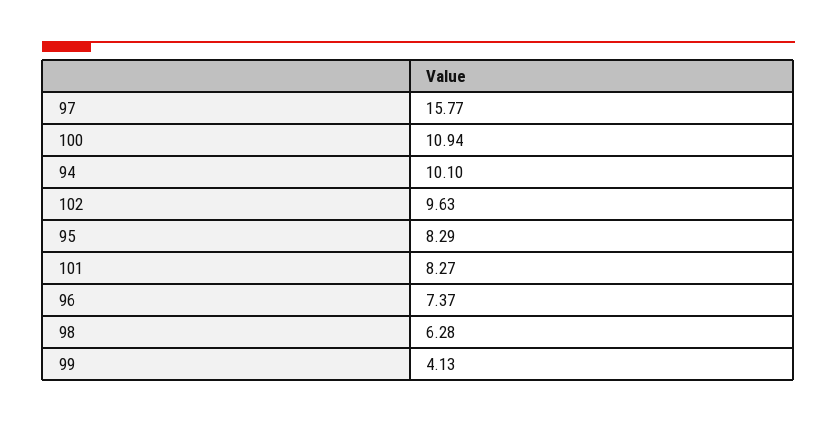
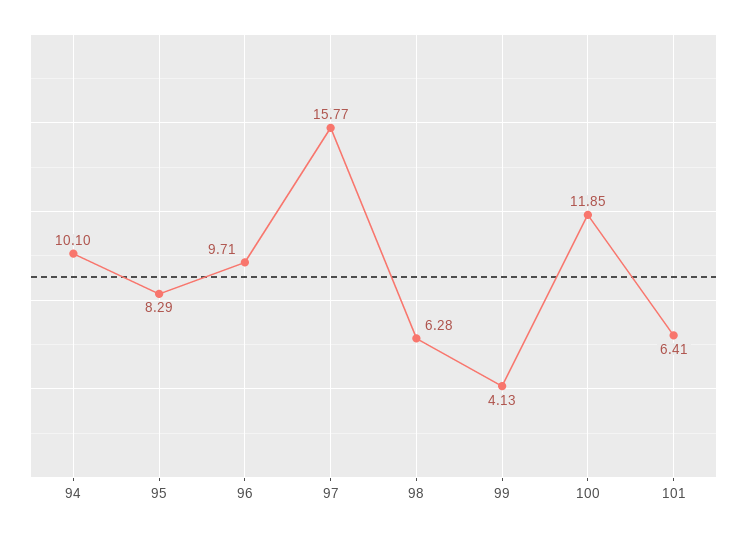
  {
    "97": 15.77,
-   "100": 10.94,
+   "100": 11.85,
    "94": 10.1,
-   "102": 9.63,
    "95": 8.29,
-   "101": 8.27,
+   "101": 6.41,
-   "96": 7.37,
+   "96": 9.71,
    "98": 6.28,
    "99": 4.13
  }

